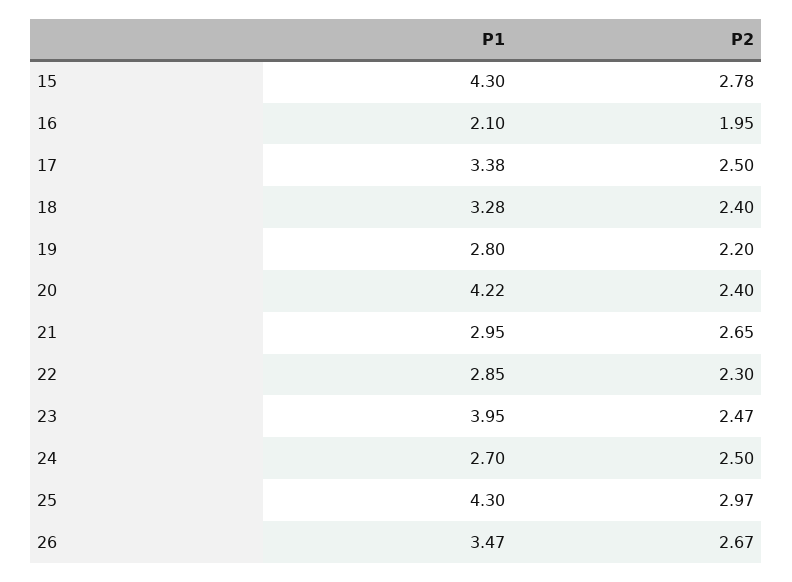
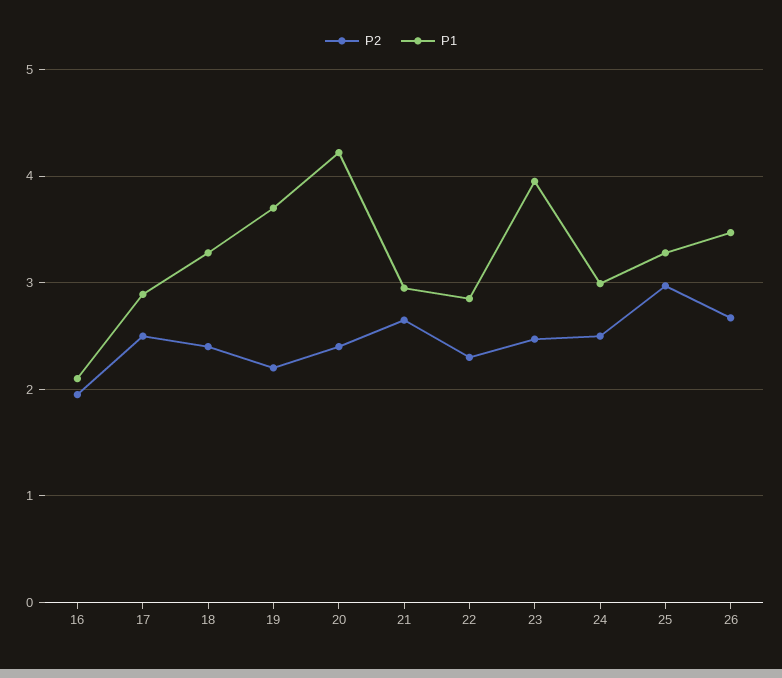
  {
    "P1": {
-     "15": 4.3,
      "16": 2.1,
-     "17": 3.38,
+     "17": 2.9,
      "18": 3.28,
-     "19": 2.8,
+     "19": 3.7,
      "20": 4.22,
      "21": 2.95,
      "22": 2.85,
      "23": 3.95,
-     "24": 2.7,
+     "24": 3,
-     "25": 4.3,
+     "25": 3.3,
      "26": 3.47
    },
    "P2": {
-     "15": 2.78,
      "16": 1.95,
      "17": 2.5,
      "18": 2.4,
      "19": 2.2,
      "20": 2.4,
      "21": 2.65,
      "22": 2.3,
      "23": 2.47,
      "24": 2.5,
      "25": 2.97,
      "26": 2.67
    }
  }

